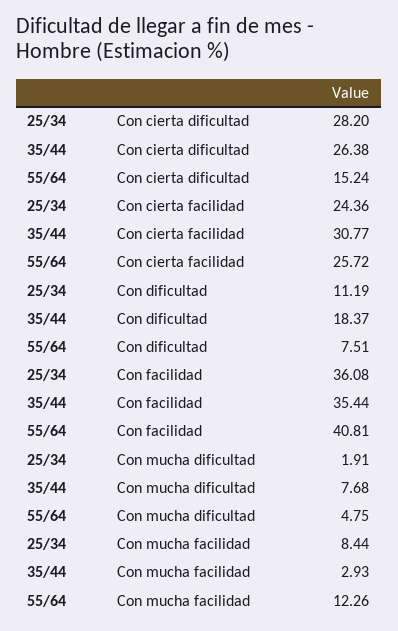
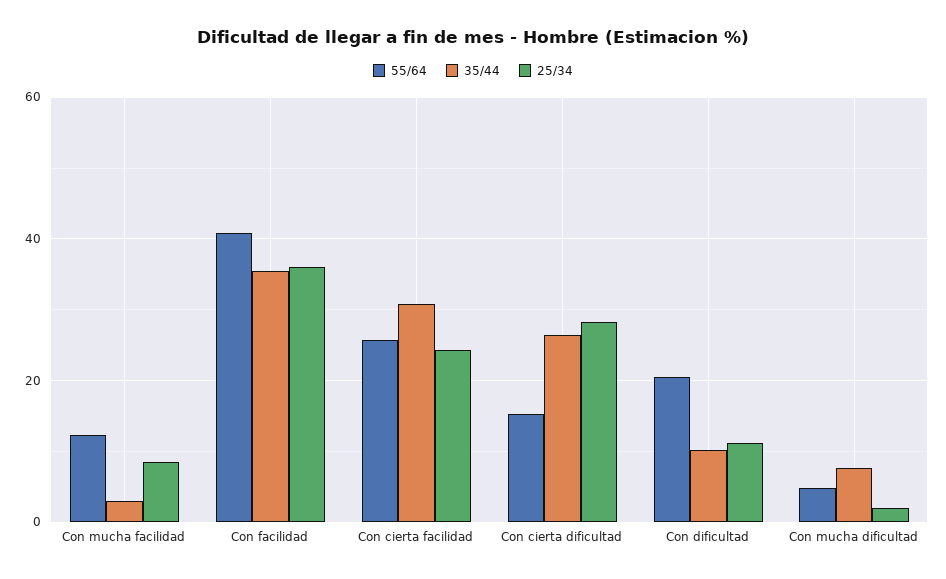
  {
    "25/34": {
      "Con cierta dificultad": 28.2,
      "Con cierta facilidad": 24.36,
      "Con dificultad": 11.19,
      "Con facilidad": 36.08,
      "Con mucha dificultad": 1.91,
      "Con mucha facilidad": 8.44
    },
    "35/44": {
      "Con cierta dificultad": 26.38,
      "Con cierta facilidad": 30.77,
-     "Con dificultad": 18.37,
+     "Con dificultad": 10,
      "Con facilidad": 35.44,
      "Con mucha dificultad": 7.68,
      "Con mucha facilidad": 2.93
    },
    "55/64": {
      "Con cierta dificultad": 15.24,
      "Con cierta facilidad": 25.72,
-     "Con dificultad": 7.51,
+     "Con dificultad": 20,
      "Con facilidad": 40.81,
      "Con mucha dificultad": 4.75,
      "Con mucha facilidad": 12.26
    }
  }

